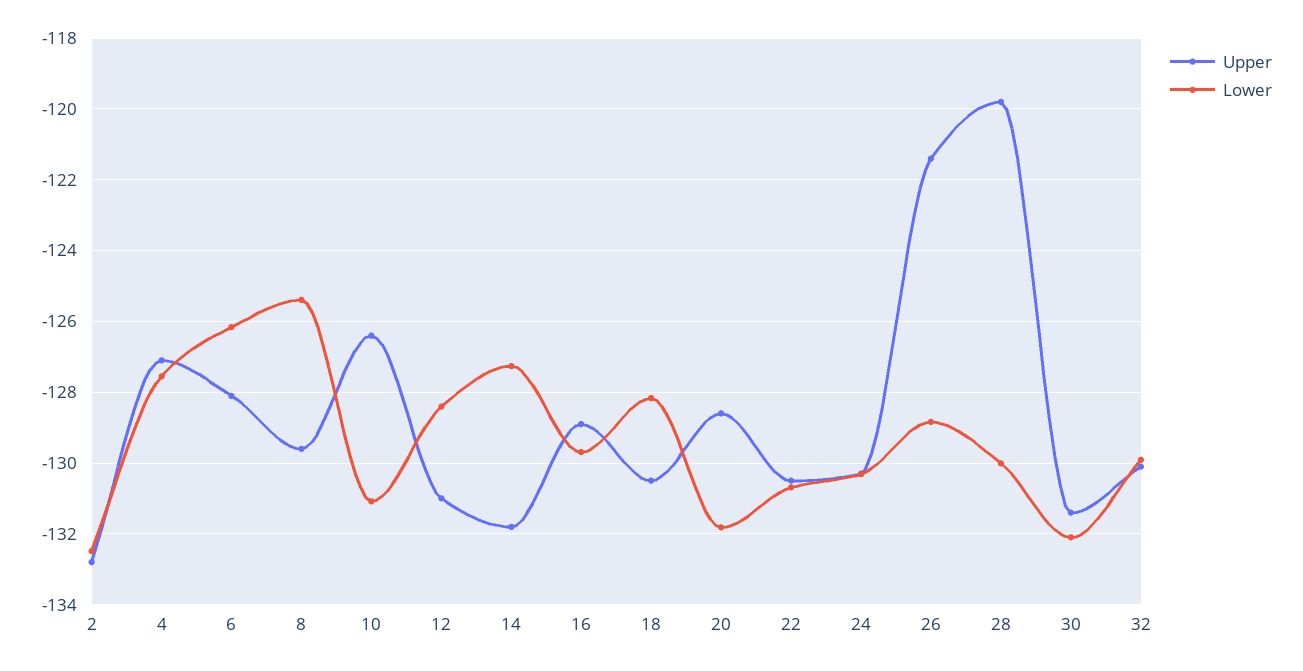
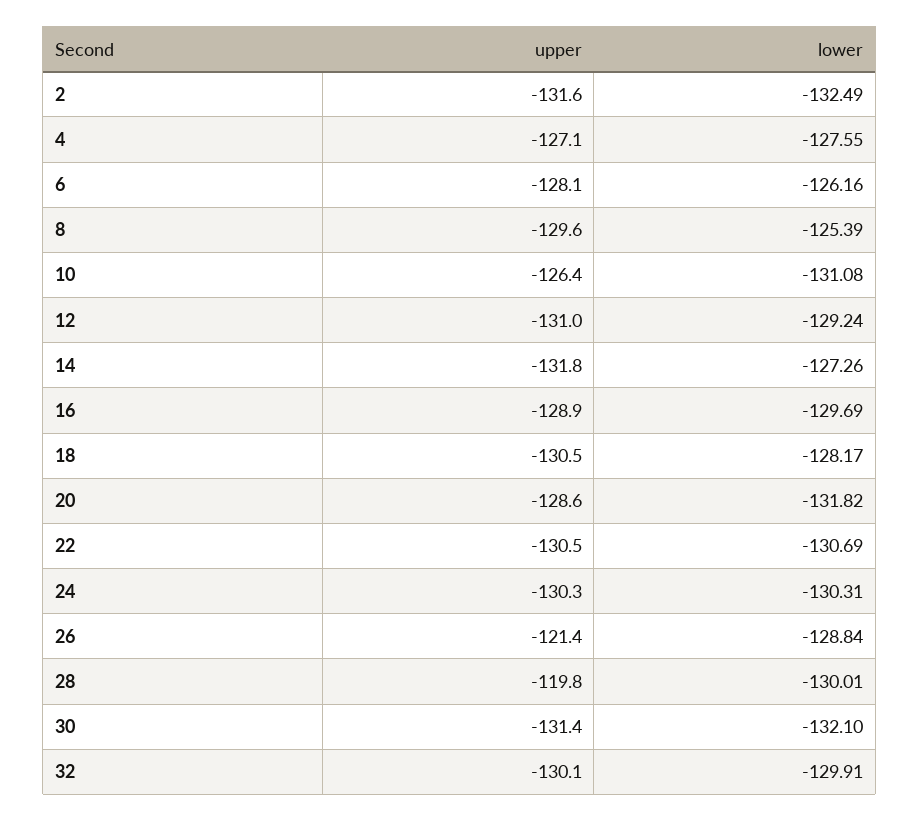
  {
    "Upper": {
-     "2": -132.8,
+     "2": -131.6,
      "4": -127.1,
      "6": -128.1,
      "8": -129.6,
      "10": -126.4,
      "12": -131,
      "14": -131.8,
      "16": -128.9,
      "18": -130.5,
      "20": -128.6,
      "22": -130.5,
      "24": -130.3,
      "26": -121.4,
      "28": -119.8,
      "30": -131.4,
      "32": -130.1
    },
    "Lower": {
      "2": -132.49,
      "4": -127.55,
      "6": -126.16,
      "8": -125.39,
      "10": -131.08,
-     "12": -128.4,
+     "12": -129.24,
      "14": -127.26,
      "16": -129.69,
      "18": -128.17,
      "20": -131.82,
      "22": -130.69,
      "24": -130.31,
      "26": -128.84,
      "28": -130.01,
      "30": -132.1,
      "32": -129.91
    }
  }

